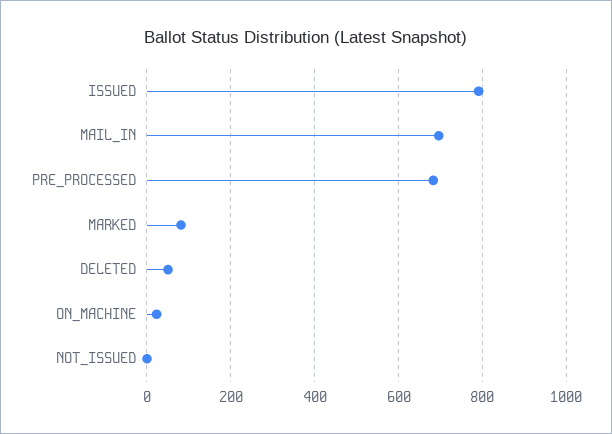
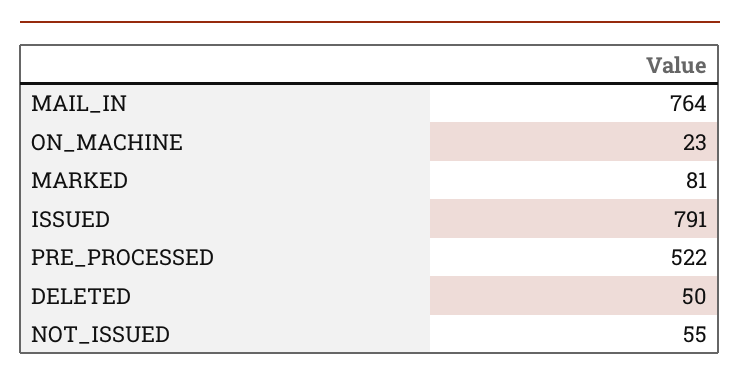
  {
    "ISSUED": 791,
-   "MAIL_IN": 700,
+   "MAIL_IN": 764,
-   "PRE_PROCESSED": 680,
+   "PRE_PROCESSED": 522,
    "MARKED": 81,
    "DELETED": 50,
    "ON_MACHINE": 23,
-   "NOT_ISSUED": 0
+   "NOT_ISSUED": 55
  }

